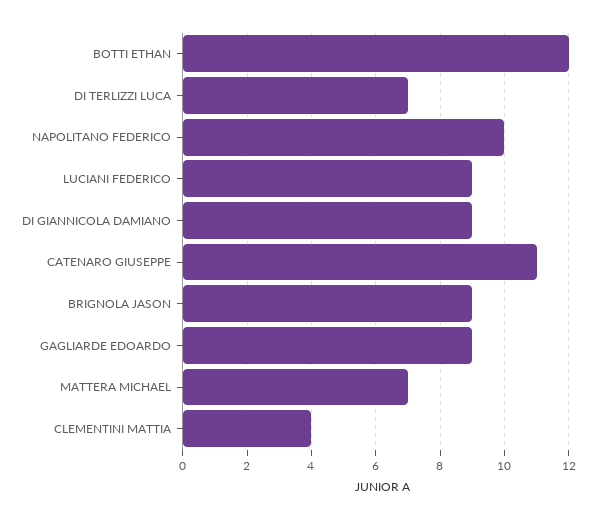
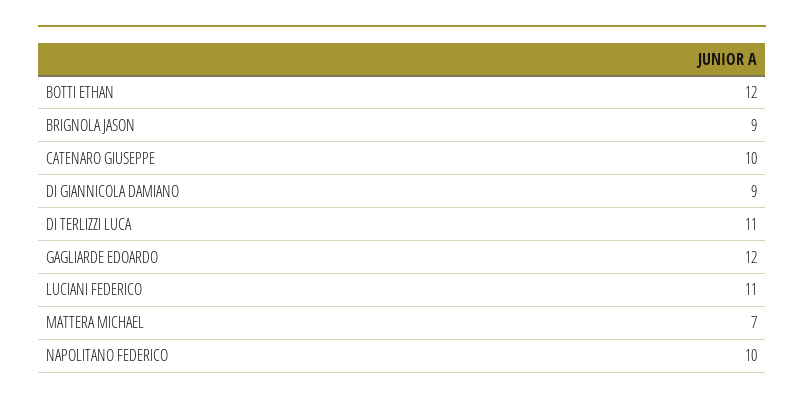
  {
    "BOTTI ETHAN": 12,
-   "DI TERLIZZI LUCA": 7,
+   "DI TERLIZZI LUCA": 11,
    "NAPOLITANO FEDERICO": 10,
-   "LUCIANI FEDERICO": 9,
+   "LUCIANI FEDERICO": 11,
    "DI GIANNICOLA DAMIANO": 9,
-   "CATENARO GIUSEPPE": 11,
+   "CATENARO GIUSEPPE": 10,
    "BRIGNOLA JASON": 9,
-   "GAGLIARDE EDOARDO": 9,
+   "GAGLIARDE EDOARDO": 12,
-   "MATTERA MICHAEL": 7,
+   "MATTERA MICHAEL": 7
-   "CLEMENTINI MATTIA": 4
  }

